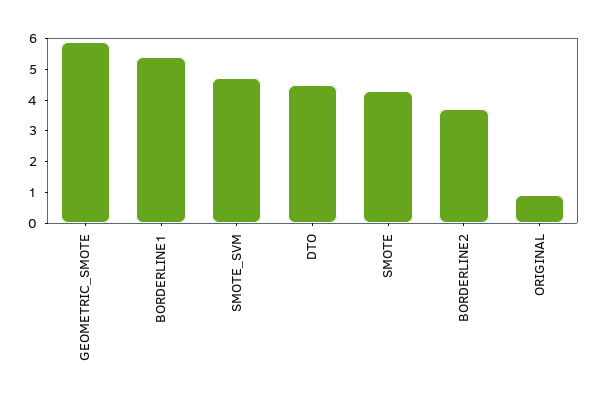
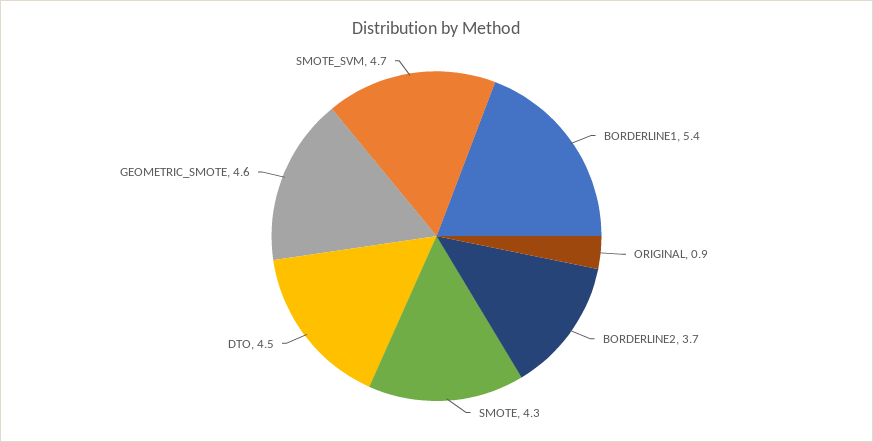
  {
-   "GEOMETRIC_SMOTE": 6,
+   "GEOMETRIC_SMOTE": 4.6,
    "BORDERLINE1": 5.4,
    "SMOTE_SVM": 4.7,
    "DTO": 4.5,
    "SMOTE": 4.3,
    "BORDERLINE2": 3.7,
    "ORIGINAL": 0.9
  }

